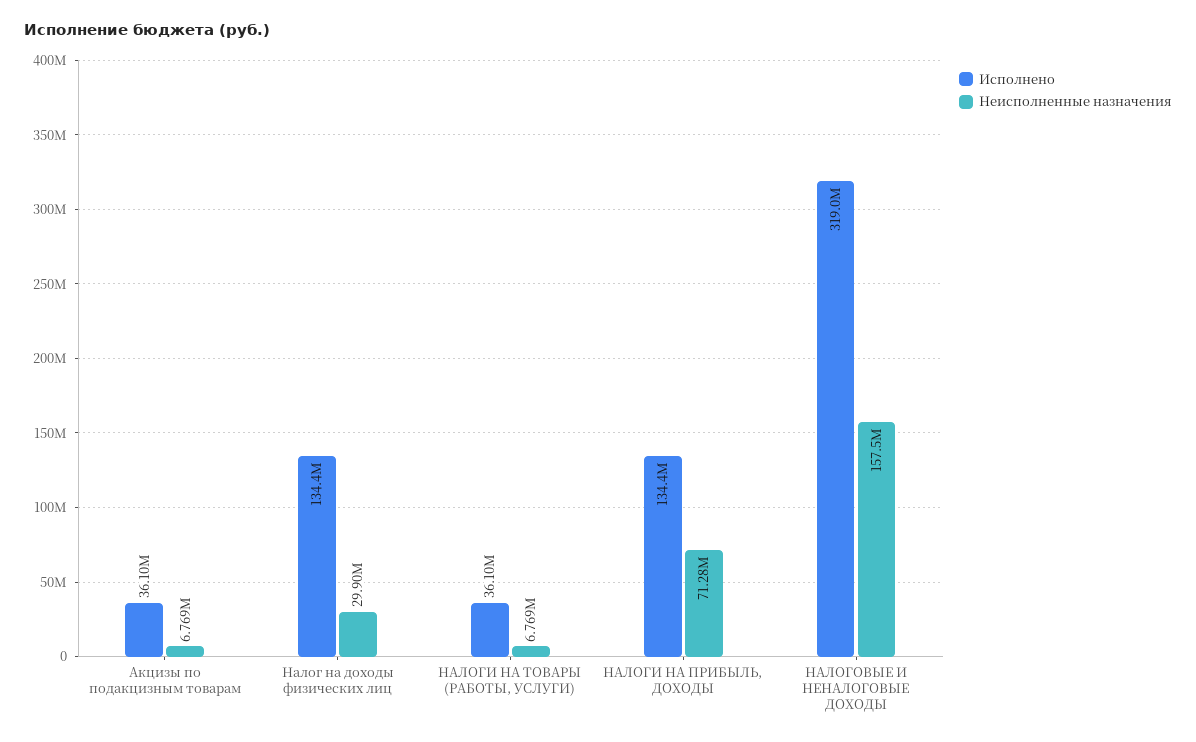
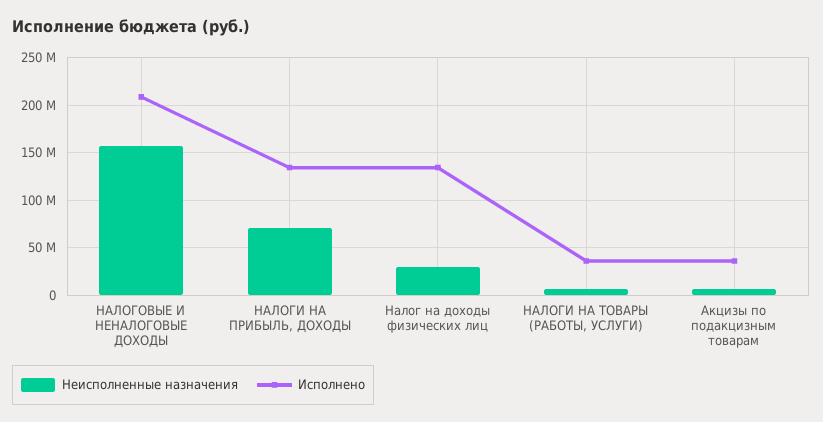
  {
    "Исполнено": {
      "Акцизы по подакцизным товарам": 36100000,
      "Налог на доходы физических лиц": 134400000,
      "НАЛОГИ НА ТОВАРЫ (РАБОТЫ, УСЛУГИ)": 36100000,
      "НАЛОГИ НА ПРИБЫЛЬ, ДОХОДЫ": 134400000,
-     "НАЛОГОВЫЕ И НЕНАЛОГОВЫЕ ДОХОДЫ": 319000000
+     "НАЛОГОВЫЕ И НЕНАЛОГОВЫЕ ДОХОДЫ": 210000000
    },
    "Неисполненные назначения": {
      "Акцизы по подакцизным товарам": 6769000,
      "Налог на доходы физических лиц": 29900000,
      "НАЛОГИ НА ТОВАРЫ (РАБОТЫ, УСЛУГИ)": 6769000,
      "НАЛОГИ НА ПРИБЫЛЬ, ДОХОДЫ": 71280000,
      "НАЛОГОВЫЕ И НЕНАЛОГОВЫЕ ДОХОДЫ": 157500000
    }
  }

